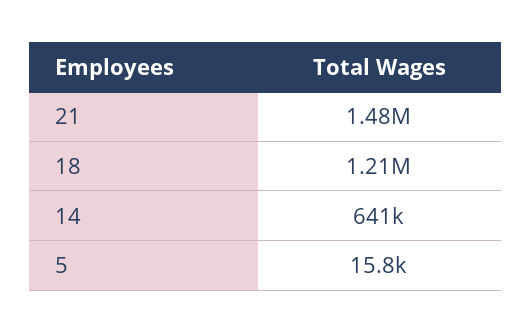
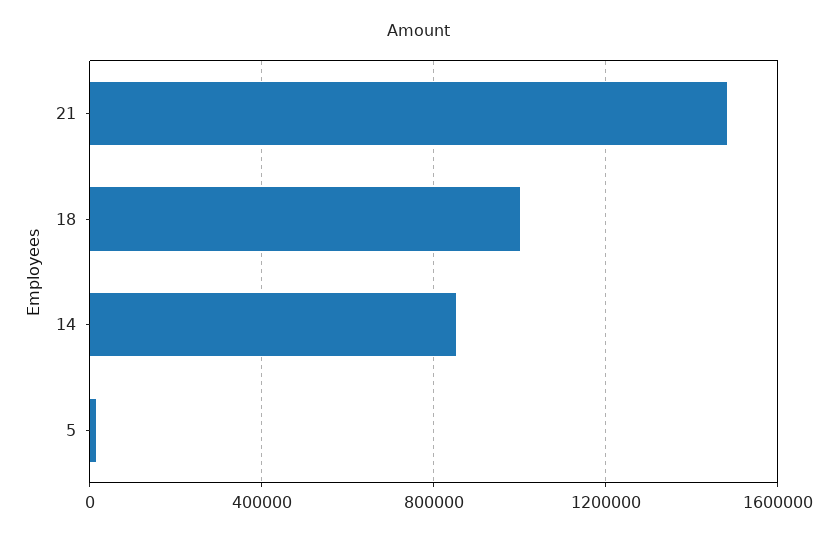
  {
    "21": 1480000,
-   "18": 1210000,
+   "18": 1000000,
-   "14": 641000,
+   "14": 850000,
    "5": 15800
  }

